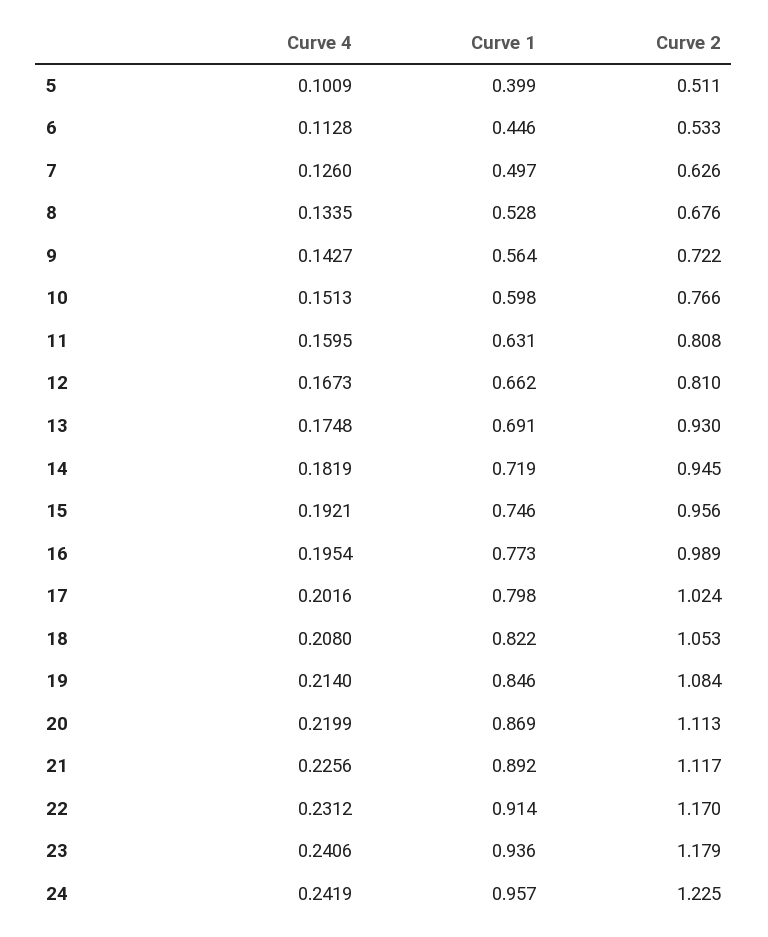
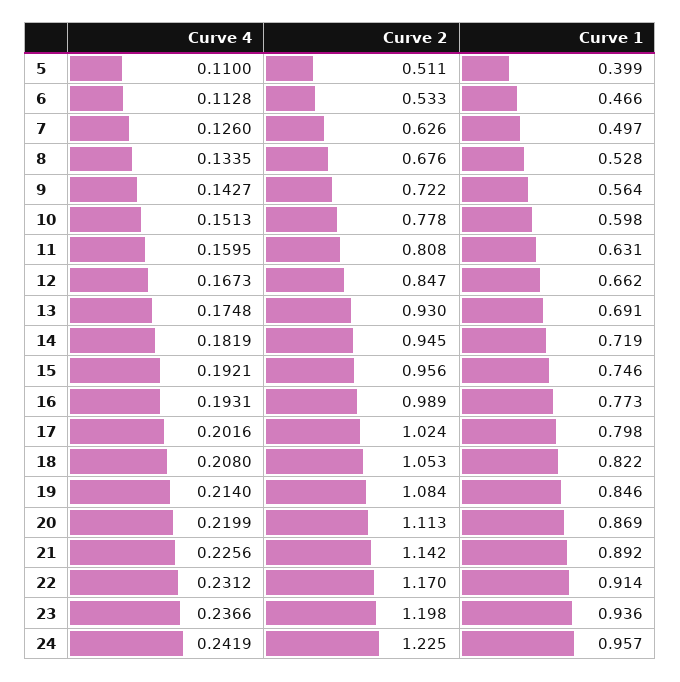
  {
    "Curve 4": {
-     "5": 0.1009,
+     "5": 0.11,
      "6": 0.1128,
      "7": 0.126,
      "8": 0.1335,
      "9": 0.1427,
      "10": 0.1513,
      "11": 0.1595,
      "12": 0.1673,
      "13": 0.1748,
      "14": 0.1819,
      "15": 0.1921,
-     "16": 0.1954,
+     "16": 0.1931,
      "17": 0.2016,
      "18": 0.208,
      "19": 0.214,
      "20": 0.2199,
      "21": 0.2256,
      "22": 0.2312,
-     "23": 0.2406,
+     "23": 0.2366,
      "24": 0.2419
    },
    "Curve 1": {
      "5": 0.399,
-     "6": 0.446,
+     "6": 0.466,
      "7": 0.497,
      "8": 0.528,
      "9": 0.564,
      "10": 0.598,
      "11": 0.631,
      "12": 0.662,
      "13": 0.691,
      "14": 0.719,
      "15": 0.746,
      "16": 0.773,
      "17": 0.798,
      "18": 0.822,
      "19": 0.846,
      "20": 0.869,
      "21": 0.892,
      "22": 0.914,
      "23": 0.936,
      "24": 0.957
    },
    "Curve 2": {
      "5": 0.511,
      "6": 0.533,
      "7": 0.626,
      "8": 0.676,
      "9": 0.722,
-     "10": 0.766,
+     "10": 0.778,
      "11": 0.808,
-     "12": 0.81,
+     "12": 0.847,
      "13": 0.93,
      "14": 0.945,
      "15": 0.956,
      "16": 0.989,
      "17": 1.024,
      "18": 1.053,
      "19": 1.084,
      "20": 1.113,
-     "21": 1.117,
+     "21": 1.142,
      "22": 1.17,
-     "23": 1.179,
+     "23": 1.198,
      "24": 1.225
    }
  }

